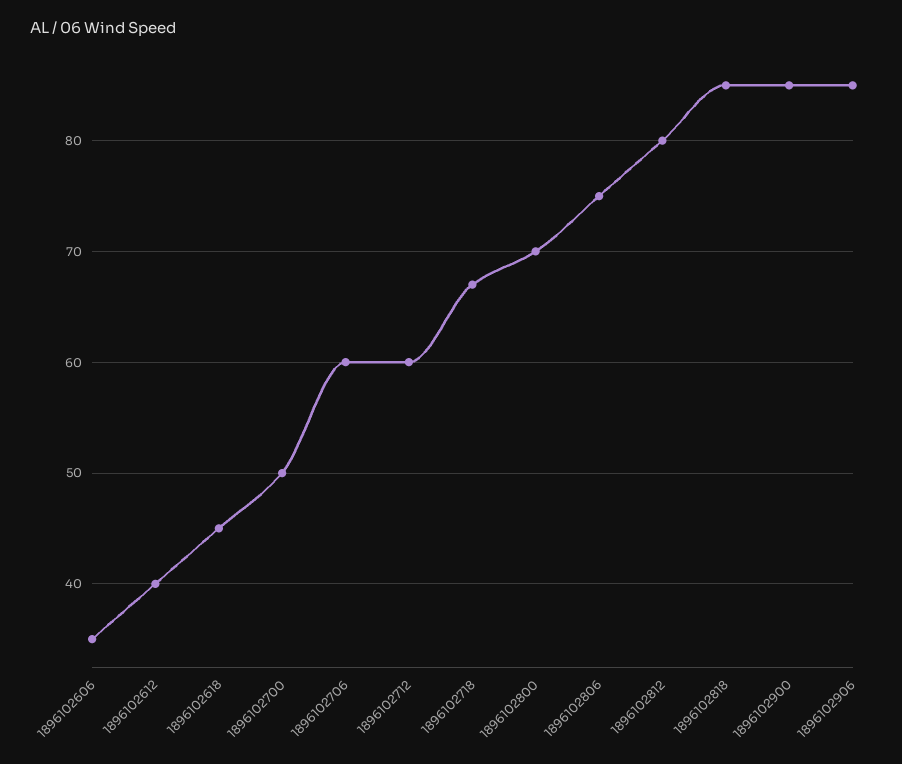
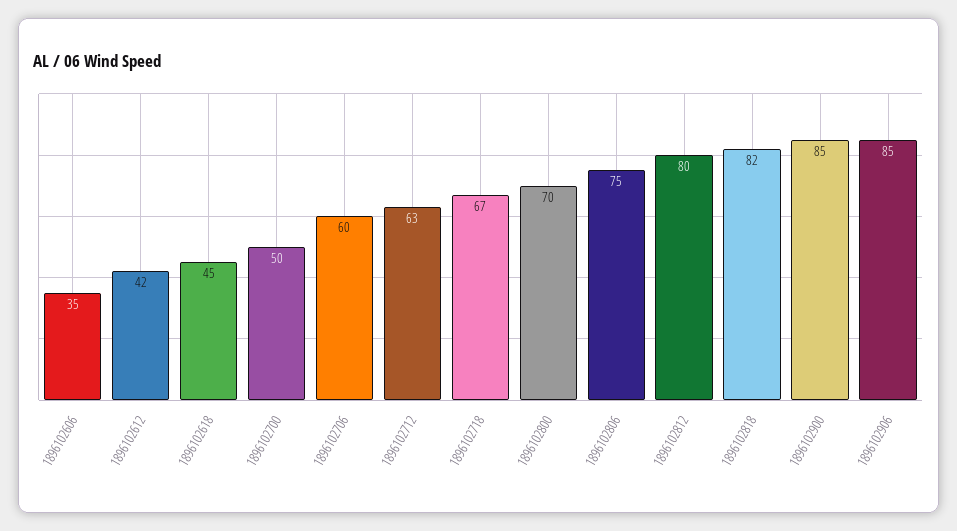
  {
    "1896102606": 35,
-   "1896102612": 40,
+   "1896102612": 42,
    "1896102618": 45,
    "1896102700": 50,
    "1896102706": 60,
-   "1896102712": 60,
+   "1896102712": 63,
    "1896102718": 67,
    "1896102800": 70,
    "1896102806": 75,
    "1896102812": 80,
-   "1896102818": 85,
+   "1896102818": 82,
    "1896102900": 85,
    "1896102906": 85
  }

